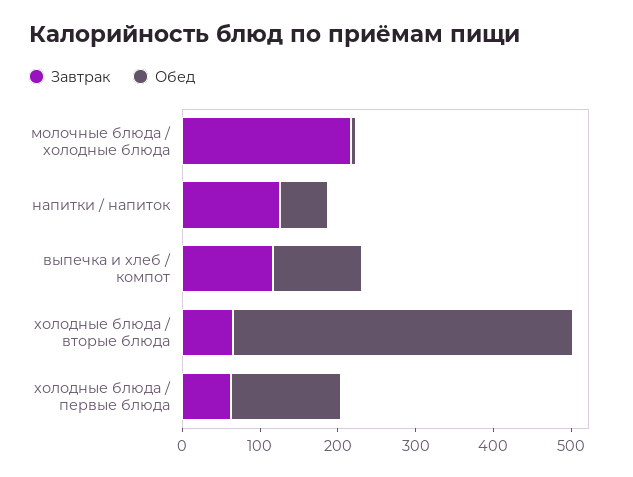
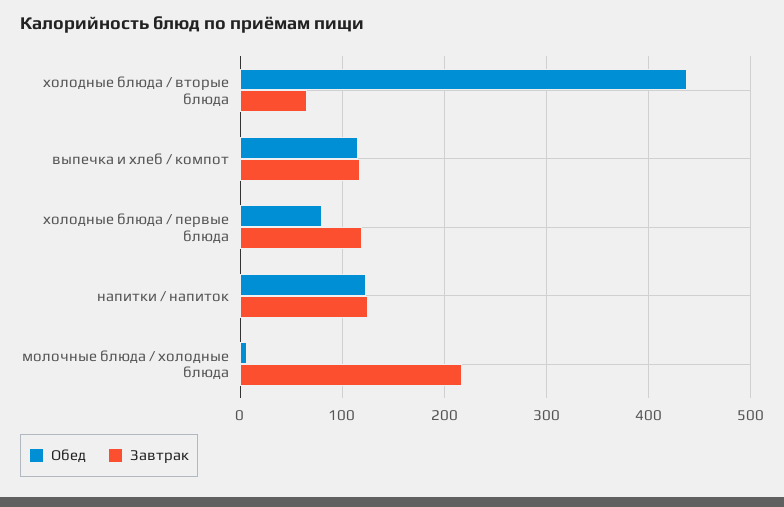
  {
    "Завтрак": {
      "молочные блюда / холодные блюда": 220,
      "напитки / напиток": 130,
      "выпечка и хлеб / компот": 120,
      "холодные блюда / вторые блюда": 70,
-     "холодные блюда / первые блюда": 60
+     "холодные блюда / первые блюда": 120
    },
    "Обед": {
      "молочные блюда / холодные блюда": 10,
-     "напитки / напиток": 60,
+     "напитки / напиток": 120,
      "выпечка и хлеб / компот": 110,
      "холодные блюда / вторые блюда": 440,
-     "холодные блюда / первые блюда": 140
+     "холодные блюда / первые блюда": 80
    }
  }

